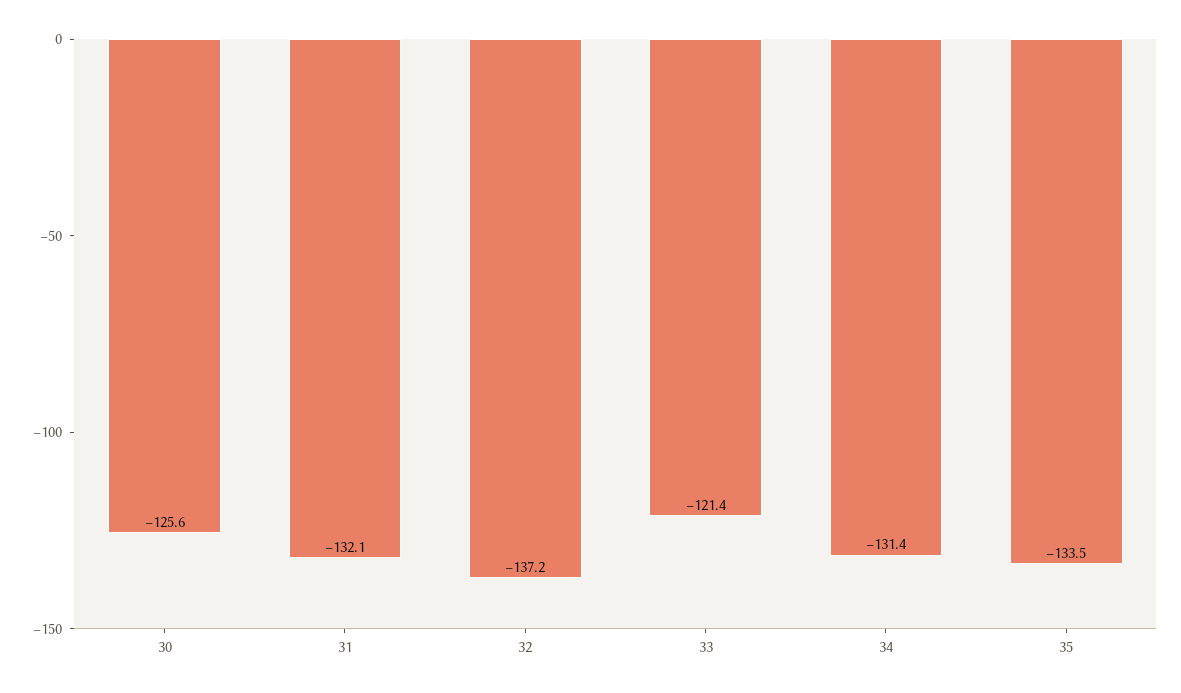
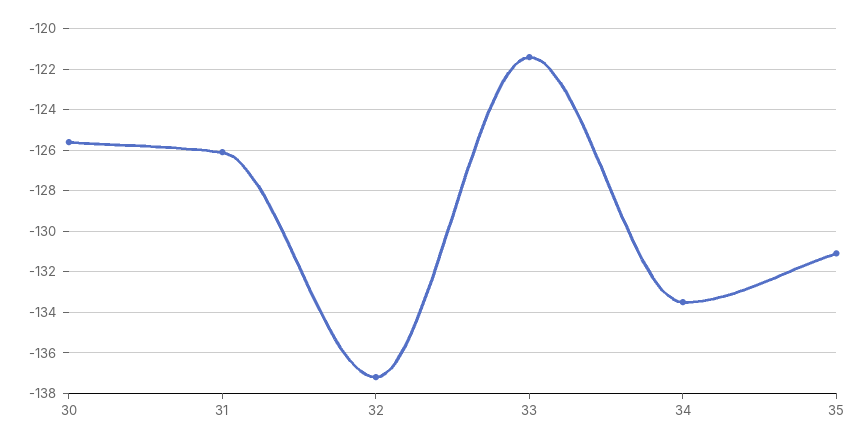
  {
    "30": -125.6,
-   "31": -132.1,
+   "31": -126,
    "32": -137.2,
    "33": -121.4,
-   "34": -131.4,
+   "34": -133.5,
-   "35": -133.5
+   "35": -131
  }

